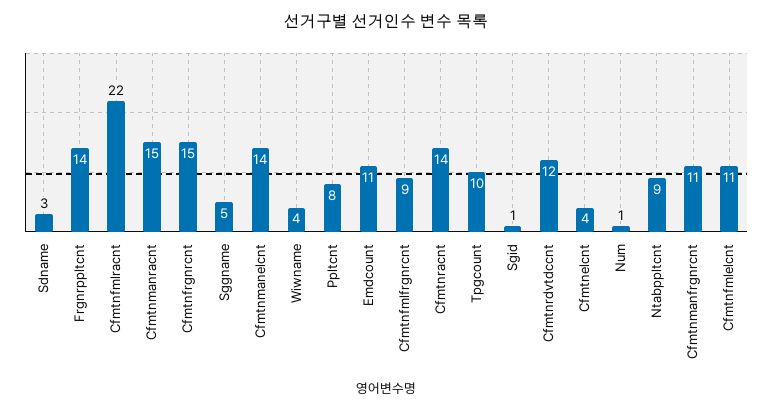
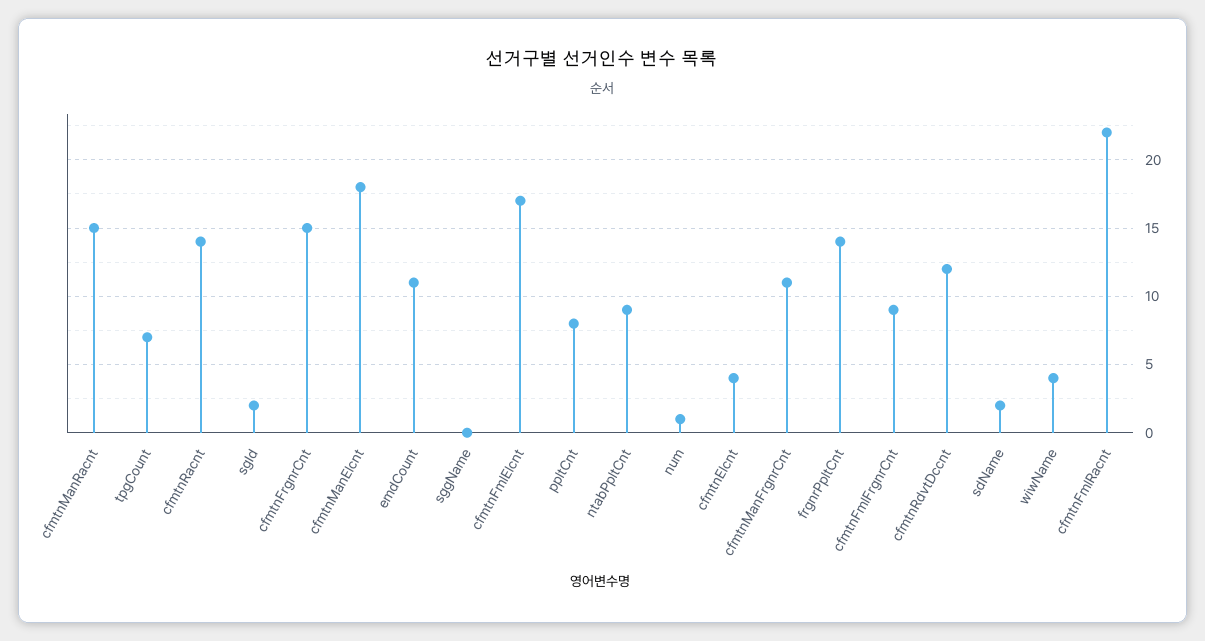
  {
-   "Sdname": 3,
+   "Sdname": 2,
    "Frgnrppltcnt": 14,
    "Cfmtnfmlracnt": 22,
    "Cfmtnmanracnt": 15,
    "Cfmtnfrgnrcnt": 15,
-   "Sggname": 5,
+   "Sggname": 0,
-   "Cfmtnmanelcnt": 14,
+   "Cfmtnmanelcnt": 18,
    "Wiwname": 4,
    "Ppltcnt": 8,
    "Emdcount": 11,
    "Cfmtnfmlfrgnrcnt": 9,
    "Cfmtnracnt": 14,
-   "Tpgcount": 10,
+   "Tpgcount": 7,
-   "Sgid": 1,
+   "Sgid": 2,
    "Cfmtnrdvtdccnt": 12,
    "Cfmtnelcnt": 4,
    "Num": 1,
    "Ntabppltcnt": 9,
    "Cfmtnmanfrgnrcnt": 11,
-   "Cfmtnfmlelcnt": 11
+   "Cfmtnfmlelcnt": 17
  }

